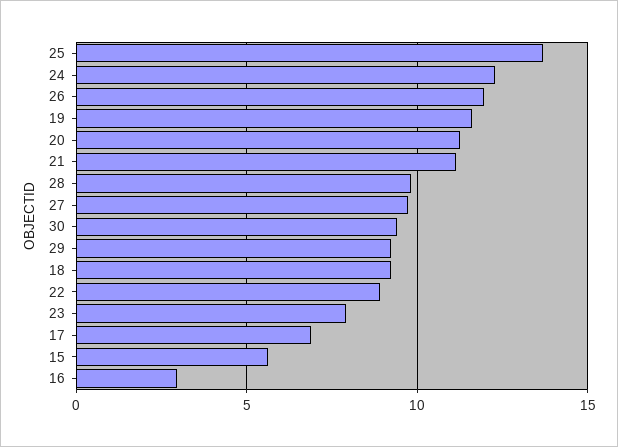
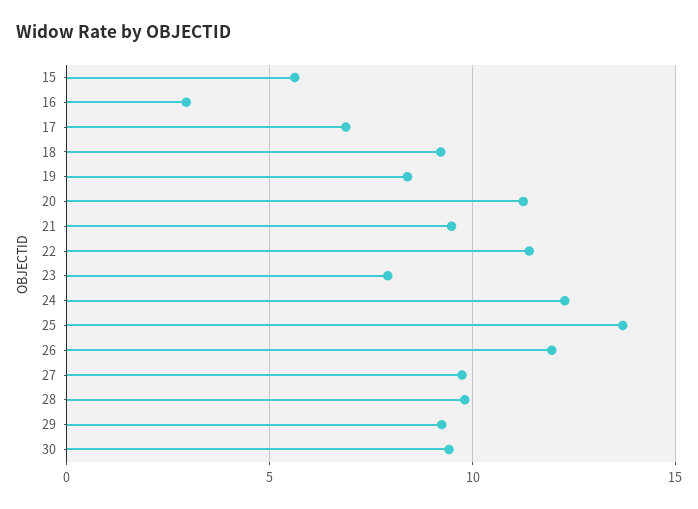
  {
    "25": 13.5,
    "24": 12.5,
    "26": 12,
-   "19": 11.5,
+   "19": 8.5,
    "20": 11.5,
-   "21": 11,
+   "21": 9.5,
    "28": 10,
    "27": 9.5,
    "30": 9.5,
    "29": 9,
    "18": 9,
-   "22": 9,
+   "22": 11.5,
    "23": 8,
    "17": 7,
    "15": 5.5,
    "16": 3
  }

